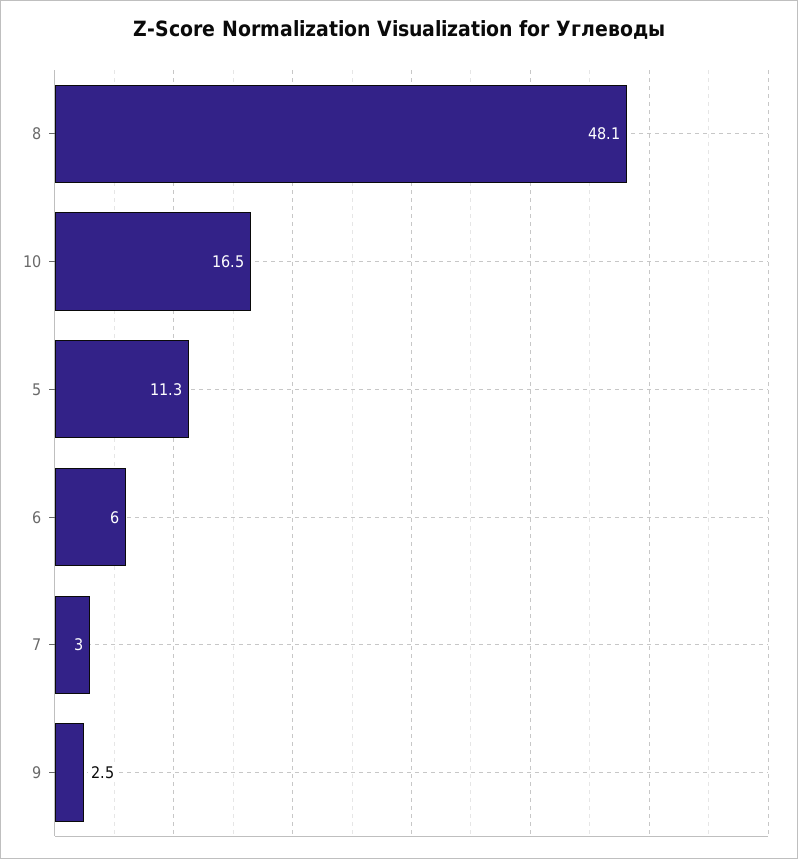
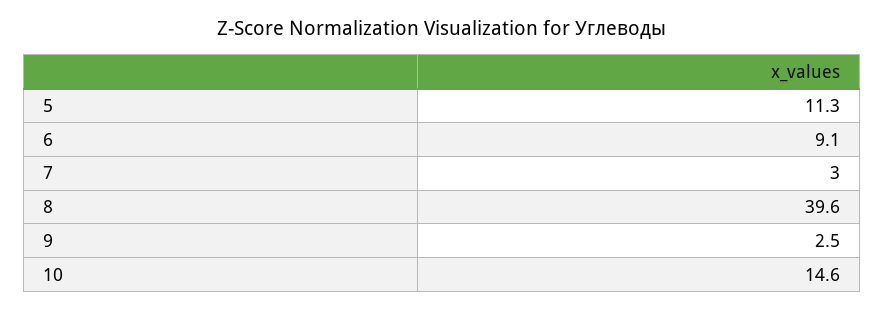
  {
-   "8": 48.1,
+   "8": 39.6,
-   "10": 16.5,
+   "10": 14.6,
    "5": 11.3,
-   "6": 6,
+   "6": 9.1,
    "7": 3,
    "9": 2.5
  }

